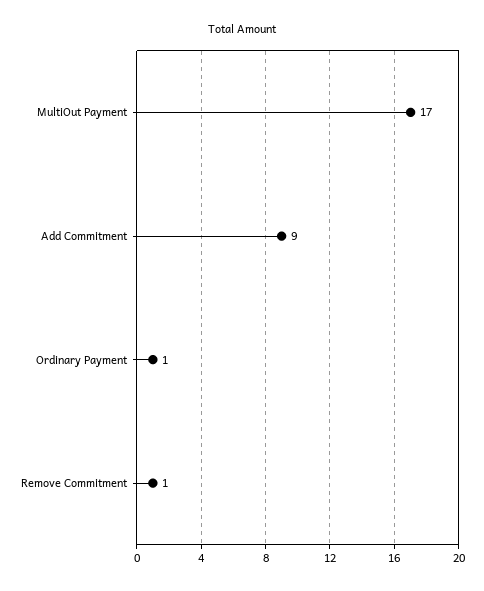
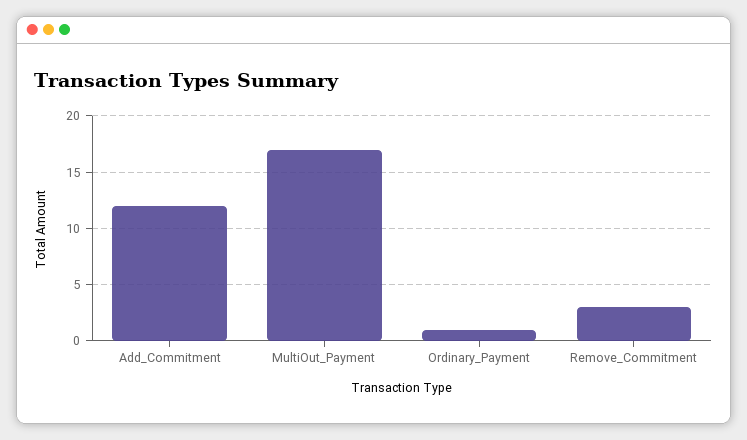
  {
    "MultiOut Payment": 17,
-   "Add Commitment": 9,
+   "Add Commitment": 12,
    "Ordinary Payment": 1,
-   "Remove Commitment": 1
+   "Remove Commitment": 3
  }

